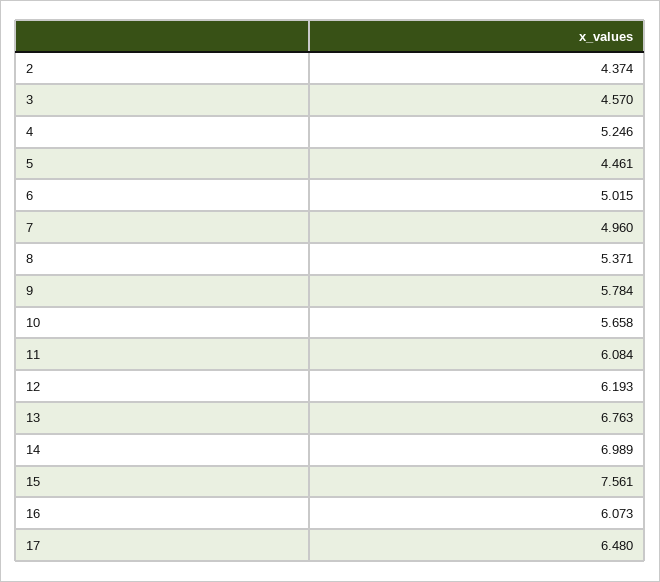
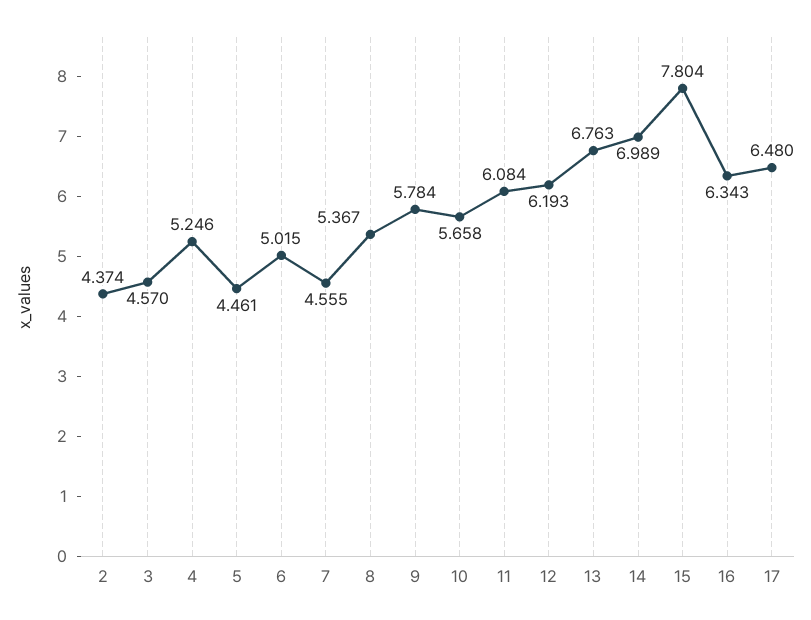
  {
    "2": 4.374,
    "3": 4.57,
    "4": 5.246,
    "5": 4.461,
    "6": 5.015,
-   "7": 4.96,
+   "7": 4.555,
-   "8": 5.371,
+   "8": 5.367,
    "9": 5.784,
    "10": 5.658,
    "11": 6.084,
    "12": 6.193,
    "13": 6.763,
    "14": 6.989,
-   "15": 7.561,
+   "15": 7.804,
-   "16": 6.073,
+   "16": 6.343,
    "17": 6.48
  }

